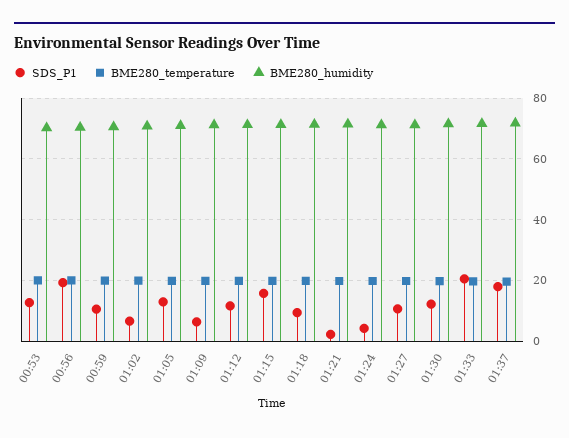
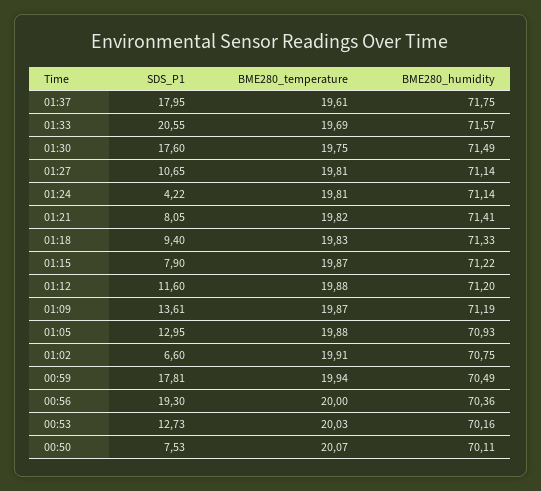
  {
    "SDS_P1": {
      "00:53": 12.73,
      "00:56": 19.3,
-     "00:59": 10,
+     "00:59": 17.81,
      "01:02": 6.6,
      "01:05": 12.95,
-     "01:09": 6,
+     "01:09": 13.61,
      "01:12": 11.6,
-     "01:15": 16,
+     "01:15": 7.9,
      "01:18": 9.4,
-     "01:21": 2,
+     "01:21": 8.05,
      "01:24": 4.22,
      "01:27": 10.65,
-     "01:30": 12,
+     "01:30": 17.6,
      "01:33": 20.55,
-     "01:37": 17.95
+     "01:37": 17.95,
+     "00:50": 7.53
    },
    "BME280_temperature": {
      "00:53": 20.03,
      "00:56": 20,
      "00:59": 19.94,
      "01:02": 19.91,
      "01:05": 19.88,
      "01:09": 19.87,
      "01:12": 19.88,
      "01:15": 19.87,
      "01:18": 19.83,
      "01:21": 19.82,
      "01:24": 19.81,
      "01:27": 19.81,
      "01:30": 19.75,
      "01:33": 19.69,
-     "01:37": 19.61
+     "01:37": 19.61,
+     "00:50": 20.07
    },
    "BME280_humidity": {
      "00:53": 70.16,
      "00:56": 70.36,
      "00:59": 70.49,
      "01:02": 70.75,
      "01:05": 70.93,
      "01:09": 71.19,
      "01:12": 71.2,
      "01:15": 71.22,
      "01:18": 71.33,
      "01:21": 71.41,
      "01:24": 71.14,
      "01:27": 71.14,
      "01:30": 71.49,
      "01:33": 71.57,
-     "01:37": 71.75
+     "01:37": 71.75,
+     "00:50": 70.11
    }
  }

